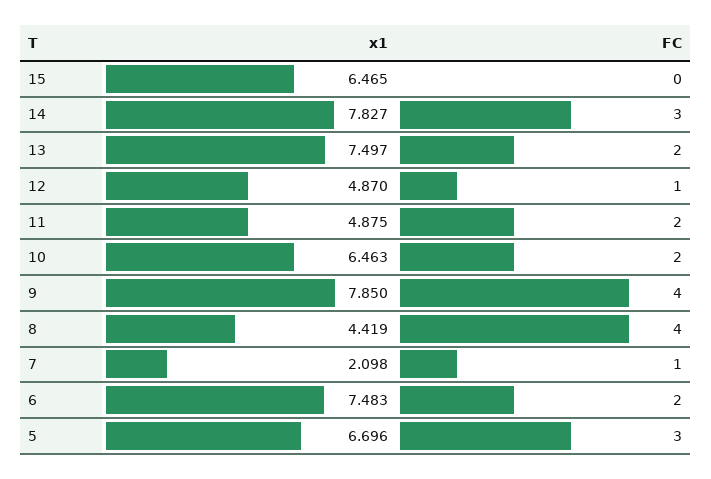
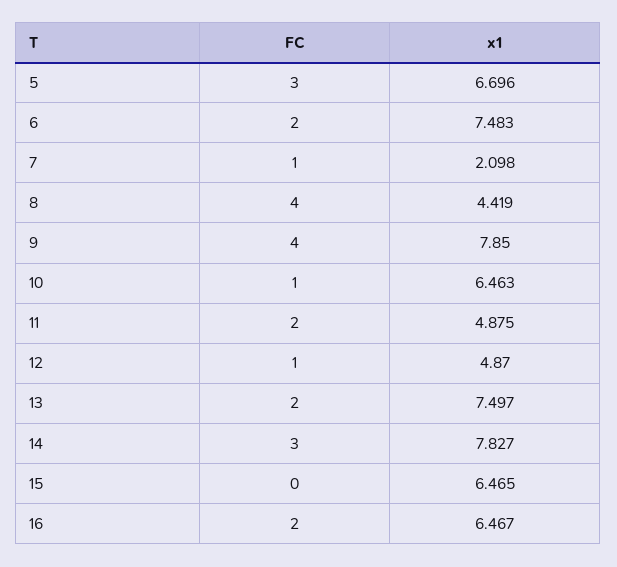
  {
    "x1": {
      "15": 6.465,
      "14": 7.827,
      "13": 7.497,
      "12": 4.87,
      "11": 4.875,
      "10": 6.463,
      "9": 7.85,
      "8": 4.419,
      "7": 2.098,
      "6": 7.483,
-     "5": 6.696
+     "5": 6.696,
+     "16": 6.467
    },
    "FC": {
      "15": 0,
      "14": 3,
      "13": 2,
      "12": 1,
      "11": 2,
-     "10": 2,
+     "10": 1,
      "9": 4,
      "8": 4,
      "7": 1,
      "6": 2,
-     "5": 3
+     "5": 3,
+     "16": 2
    }
  }

